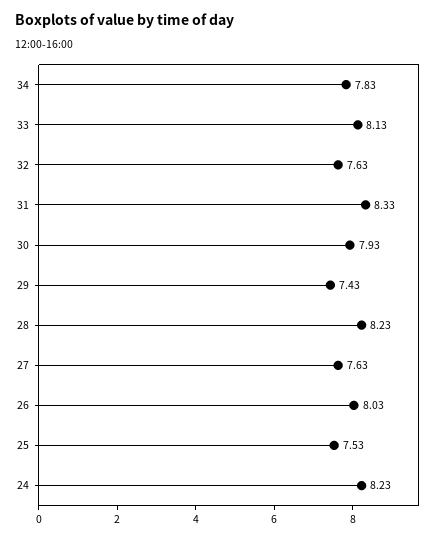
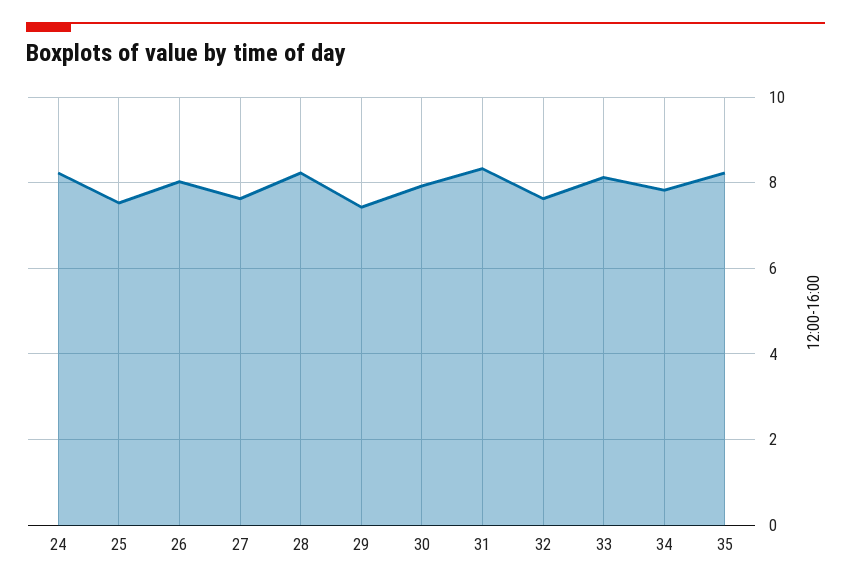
  {
    "34": 7.83,
    "33": 8.13,
    "32": 7.63,
    "31": 8.33,
    "30": 7.93,
    "29": 7.43,
    "28": 8.23,
    "27": 7.63,
    "26": 8.03,
    "25": 7.53,
-   "24": 8.23
+   "24": 8.23,
+   "35": 8.2
  }

